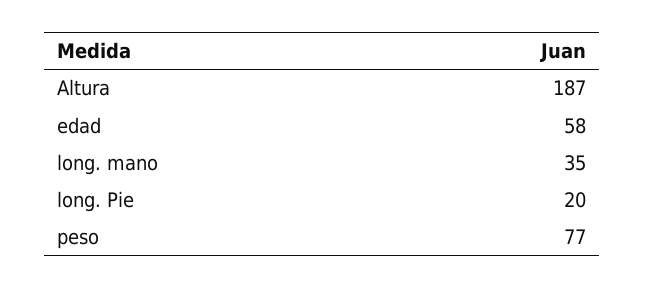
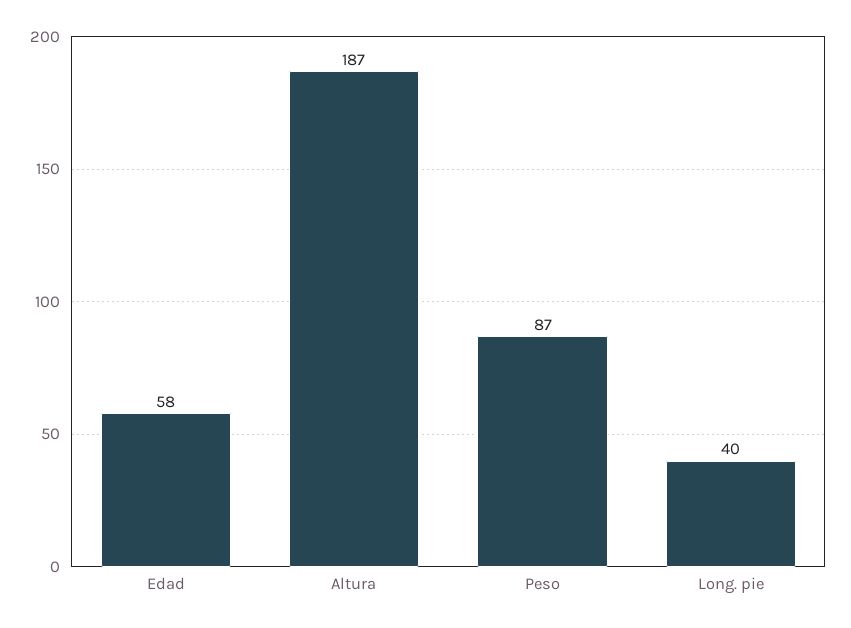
  {
    "Altura": 187,
    "edad": 58,
-   "long. mano": 35,
-   "long. Pie": 20,
+   "long. Pie": 40,
-   "peso": 77
+   "peso": 87
  }

